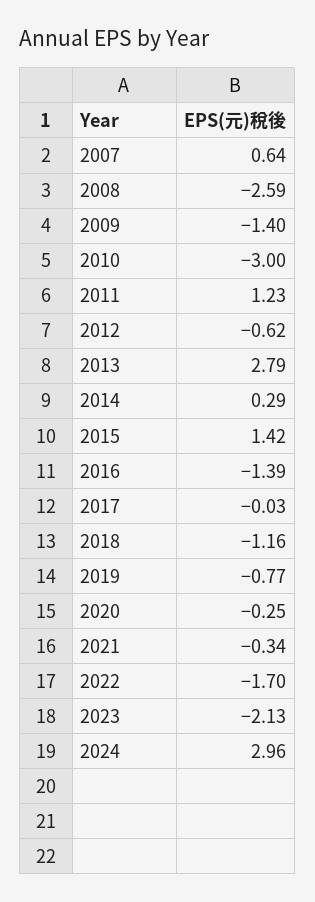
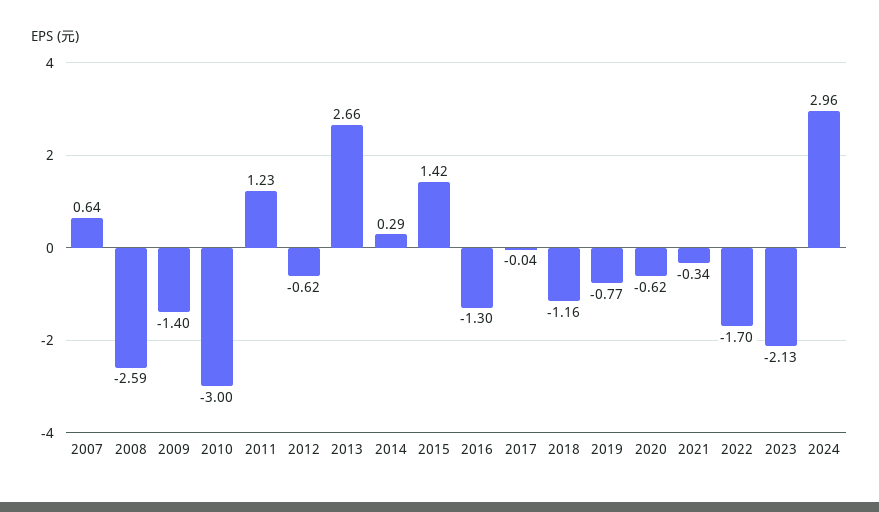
  {
    "2007": 0.64,
    "2008": -2.59,
    "2009": -1.4,
    "2010": -3,
    "2011": 1.23,
    "2012": -0.62,
-   "2013": 2.79,
+   "2013": 2.66,
    "2014": 0.29,
    "2015": 1.42,
-   "2016": -1.39,
+   "2016": -1.3,
-   "2017": -0.03,
+   "2017": -0.04,
    "2018": -1.16,
    "2019": -0.77,
-   "2020": -0.25,
+   "2020": -0.62,
    "2021": -0.34,
    "2022": -1.7,
    "2023": -2.13,
    "2024": 2.96
  }

